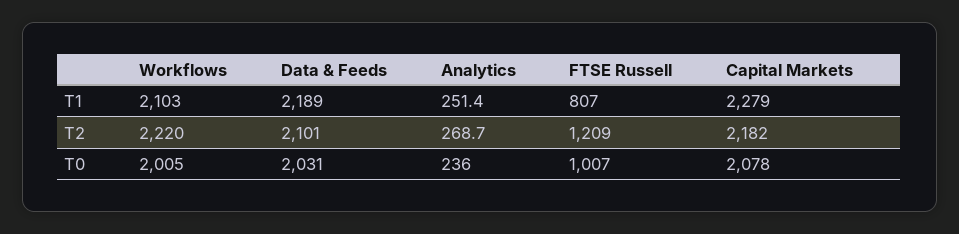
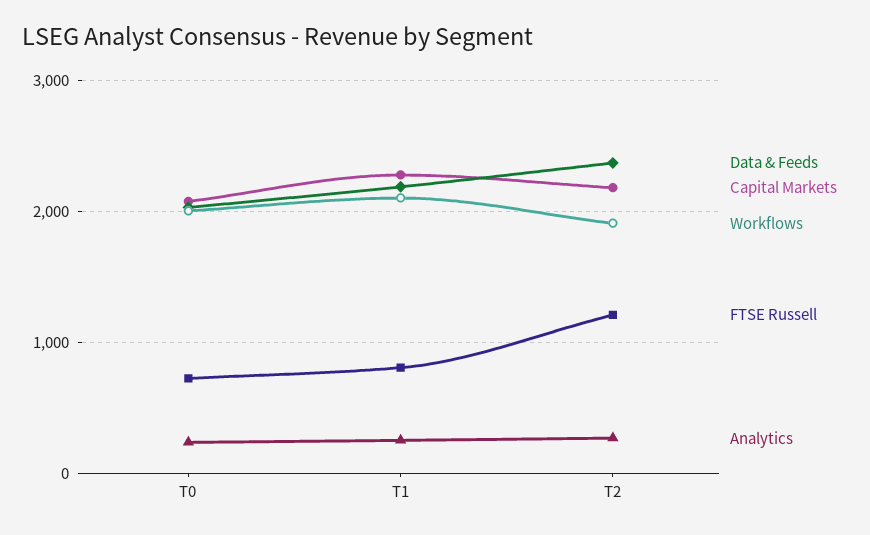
  {
    "Workflows": {
      "T1": 2103,
-     "T2": 2220,
+     "T2": 1900,
      "T0": 2005
    },
    "Data & Feeds": {
      "T1": 2189,
-     "T2": 2101,
+     "T2": 2400,
      "T0": 2031
    },
    "Analytics": {
      "T1": 251.4,
      "T2": 268.7,
      "T0": 236
    },
    "FTSE Russell": {
      "T1": 807,
      "T2": 1209,
-     "T0": 1007
+     "T0": 700
    },
    "Capital Markets": {
      "T1": 2279,
      "T2": 2182,
      "T0": 2078
    }
  }

